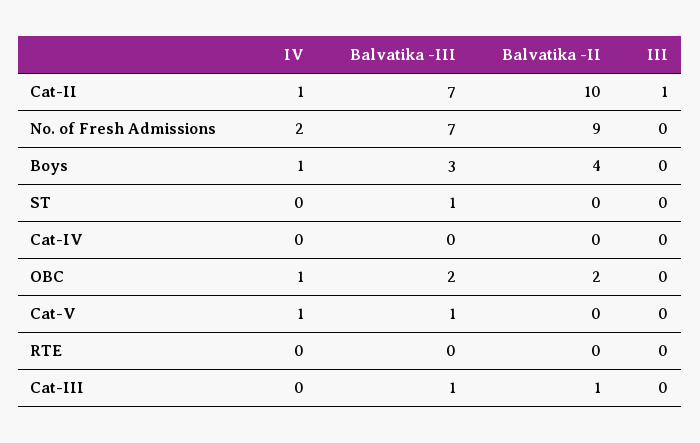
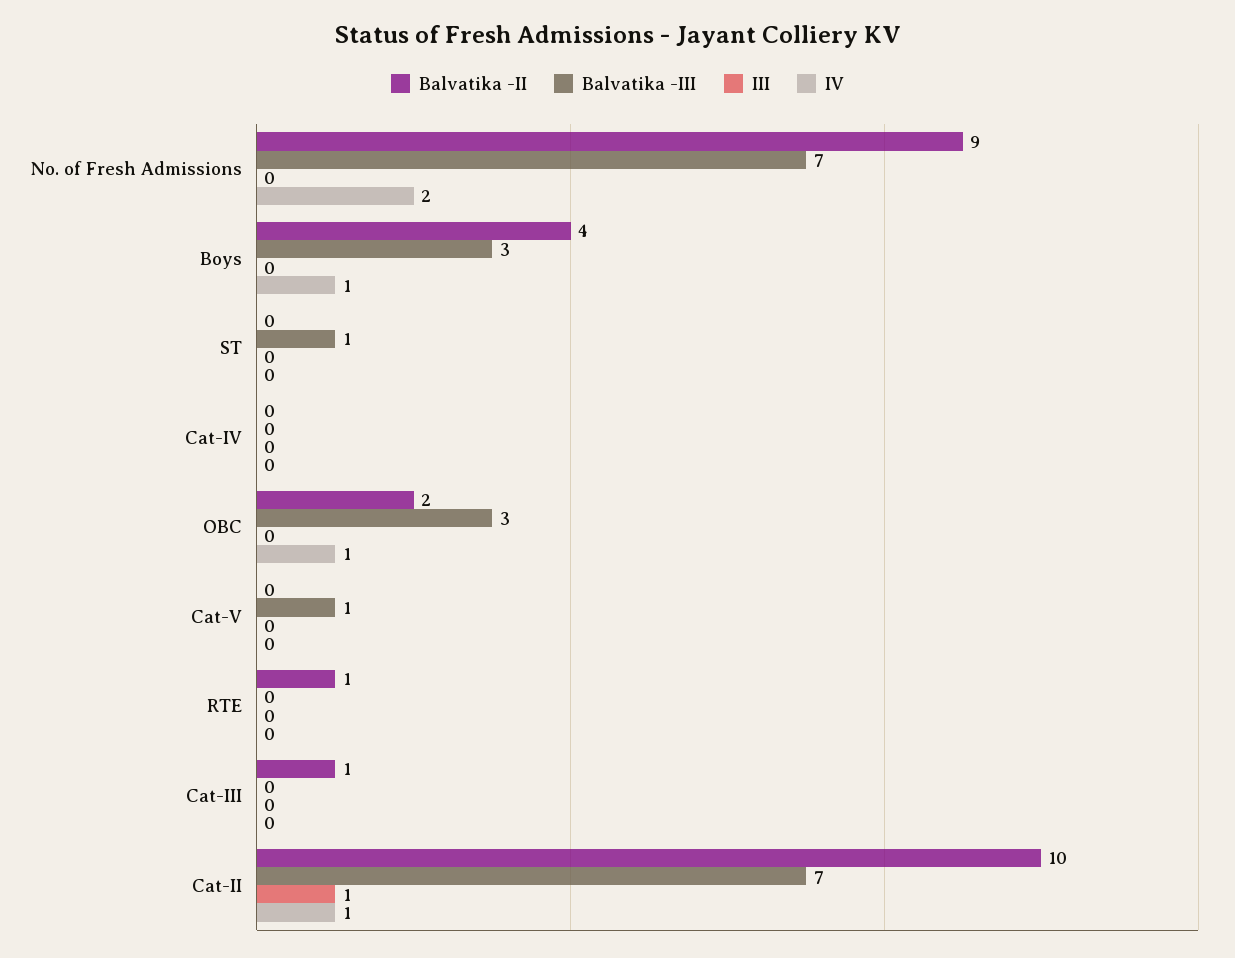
  {
    "IV": {
      "Cat-II": 1,
      "No. of Fresh Admissions": 2,
      "Boys": 1,
      "ST": 0,
      "Cat-IV": 0,
      "OBC": 1,
-     "Cat-V": 1,
+     "Cat-V": 0,
      "RTE": 0,
      "Cat-III": 0
    },
    "Balvatika -III": {
      "Cat-II": 7,
      "No. of Fresh Admissions": 7,
      "Boys": 3,
      "ST": 1,
      "Cat-IV": 0,
-     "OBC": 2,
+     "OBC": 3,
      "Cat-V": 1,
      "RTE": 0,
-     "Cat-III": 1
+     "Cat-III": 0
    },
    "Balvatika -II": {
      "Cat-II": 10,
      "No. of Fresh Admissions": 9,
      "Boys": 4,
      "ST": 0,
      "Cat-IV": 0,
      "OBC": 2,
      "Cat-V": 0,
-     "RTE": 0,
+     "RTE": 1,
      "Cat-III": 1
    },
    "III": {
      "Cat-II": 1,
      "No. of Fresh Admissions": 0,
      "Boys": 0,
      "ST": 0,
      "Cat-IV": 0,
      "OBC": 0,
      "Cat-V": 0,
      "RTE": 0,
      "Cat-III": 0
    }
  }

